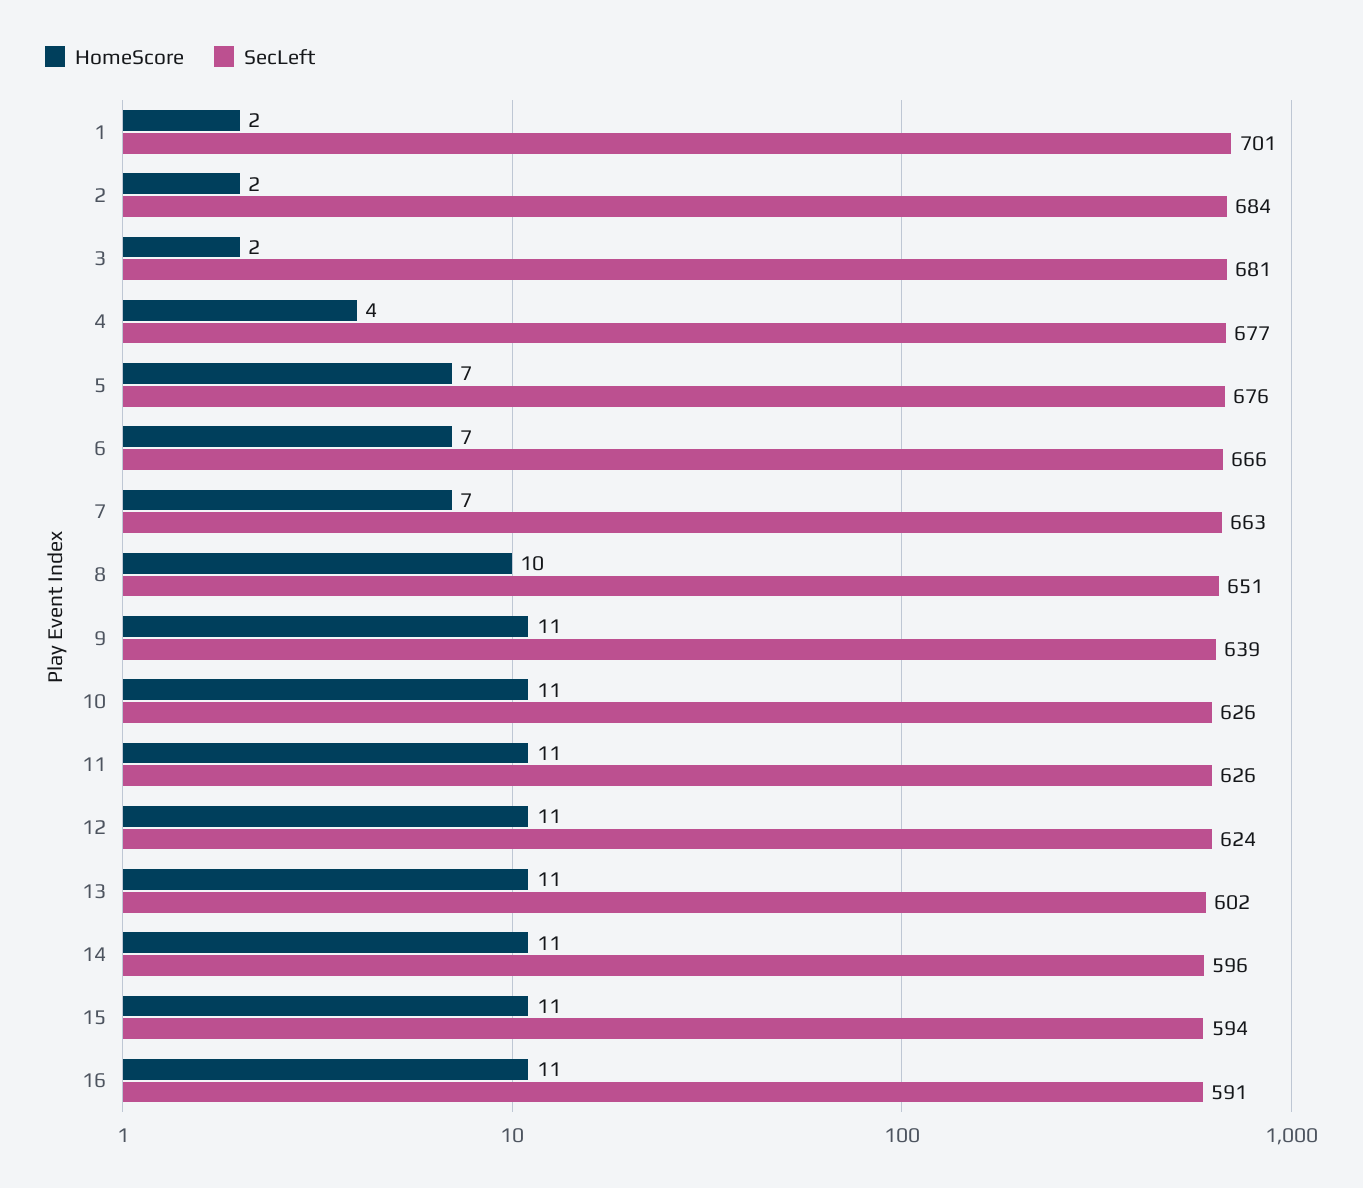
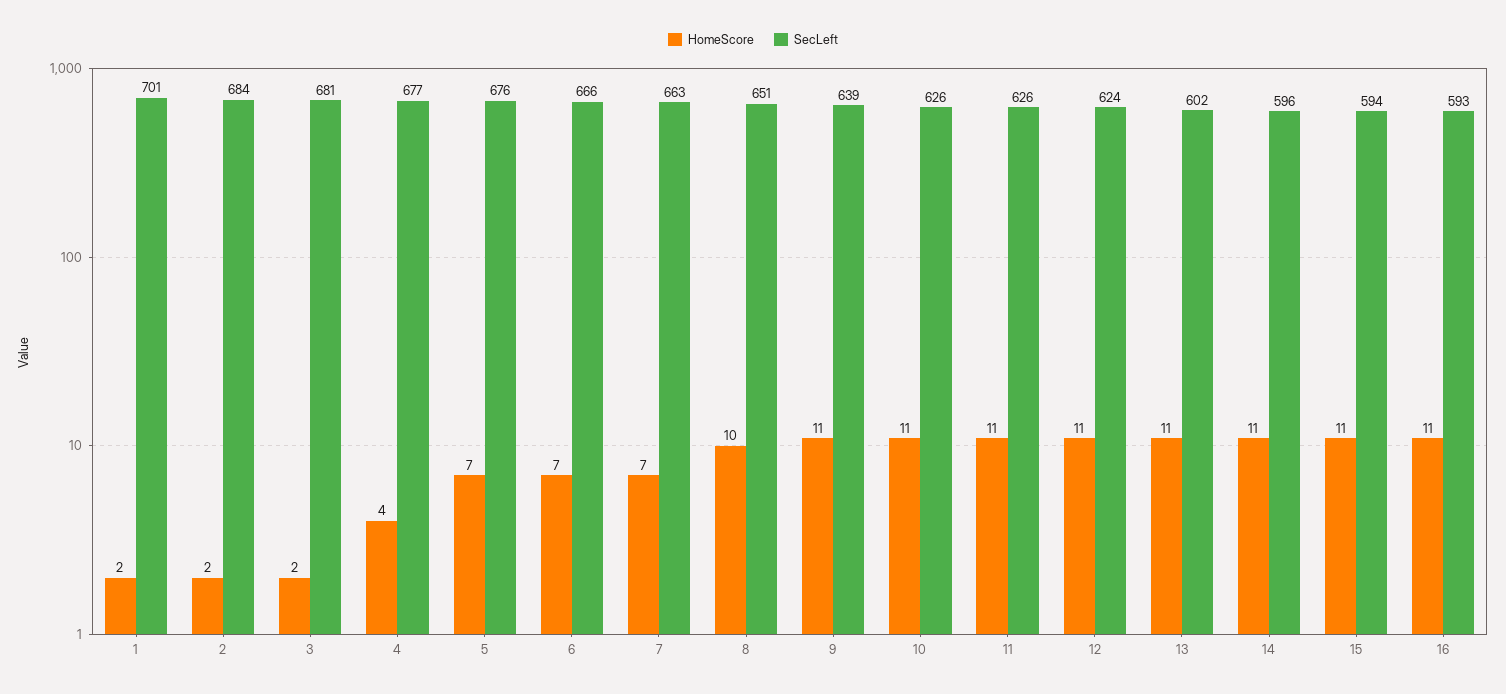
  {
    "HomeScore": {
      "1": 2,
      "2": 2,
      "3": 2,
      "4": 4,
      "5": 7,
      "6": 7,
      "7": 7,
      "8": 10,
      "9": 11,
      "10": 11,
      "11": 11,
      "12": 11,
      "13": 11,
      "14": 11,
      "15": 11,
      "16": 11
    },
    "SecLeft": {
      "1": 701,
      "2": 684,
      "3": 681,
      "4": 677,
      "5": 676,
      "6": 666,
      "7": 663,
      "8": 651,
      "9": 639,
      "10": 626,
      "11": 626,
      "12": 624,
      "13": 602,
      "14": 596,
      "15": 594,
-     "16": 591
+     "16": 593
    }
  }

